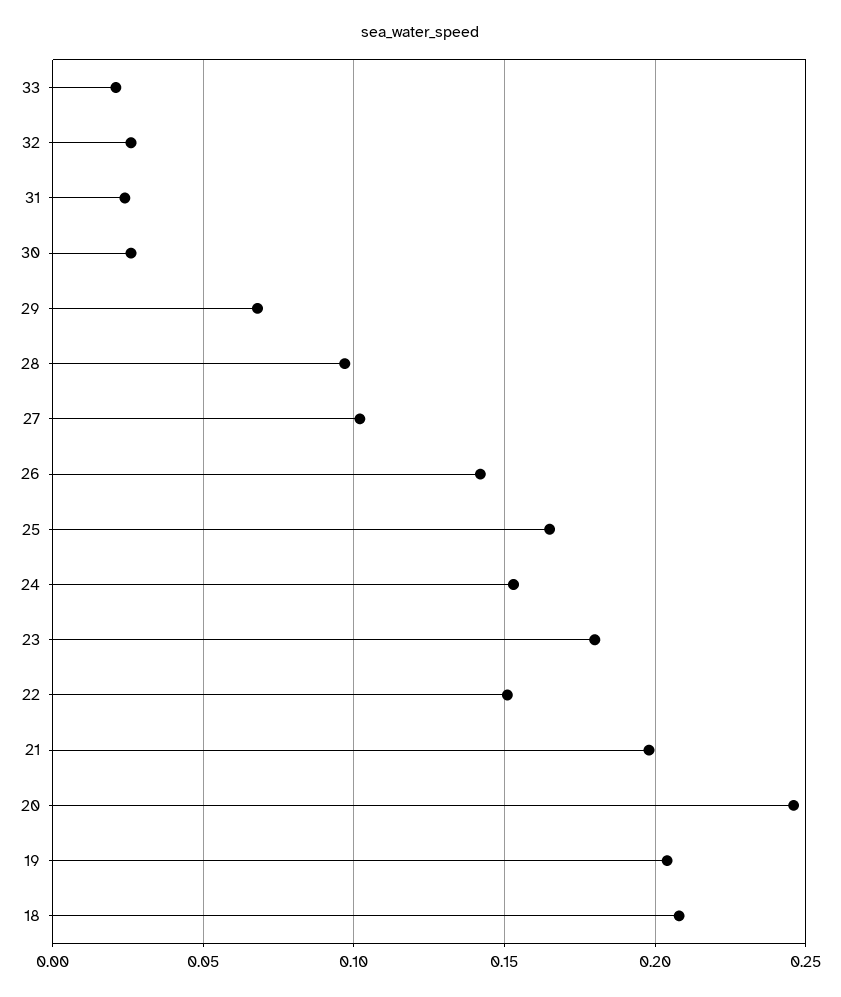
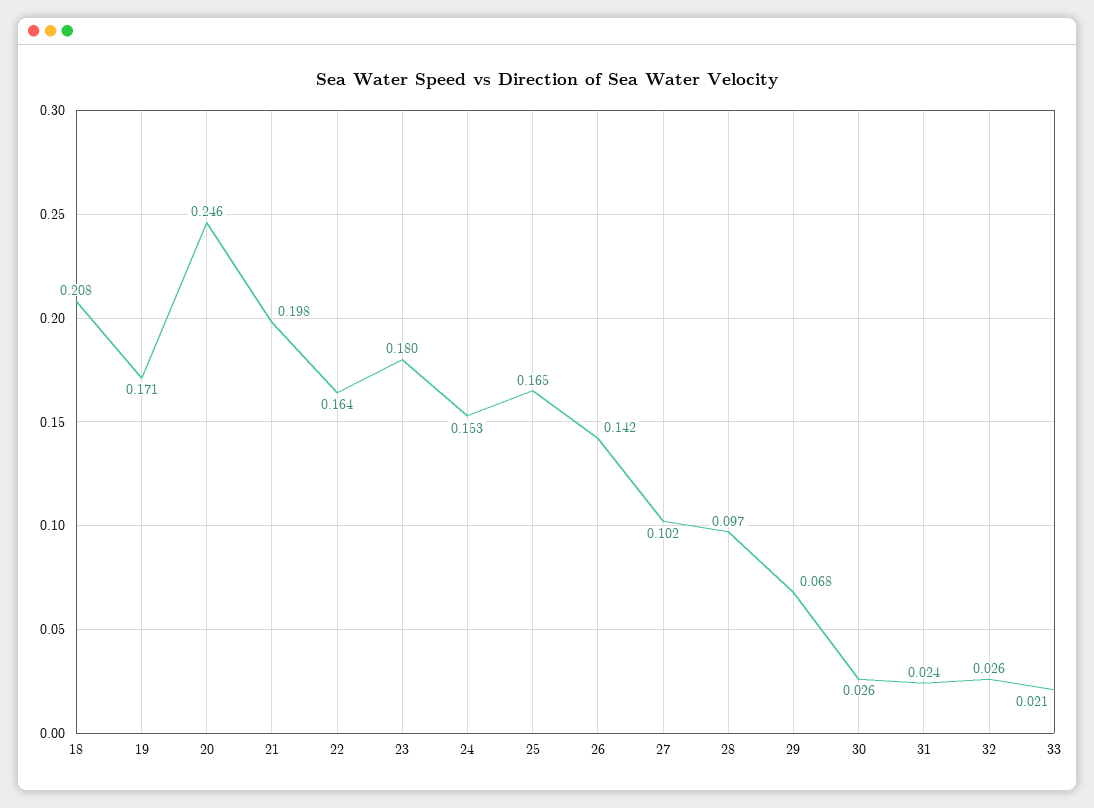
  {
    "33": 0.021,
    "32": 0.026,
    "31": 0.024,
    "30": 0.026,
    "29": 0.068,
    "28": 0.097,
    "27": 0.102,
    "26": 0.142,
    "25": 0.165,
    "24": 0.153,
    "23": 0.18,
-   "22": 0.15,
+   "22": 0.164,
    "21": 0.198,
    "20": 0.246,
-   "19": 0.205,
+   "19": 0.171,
    "18": 0.208
  }

